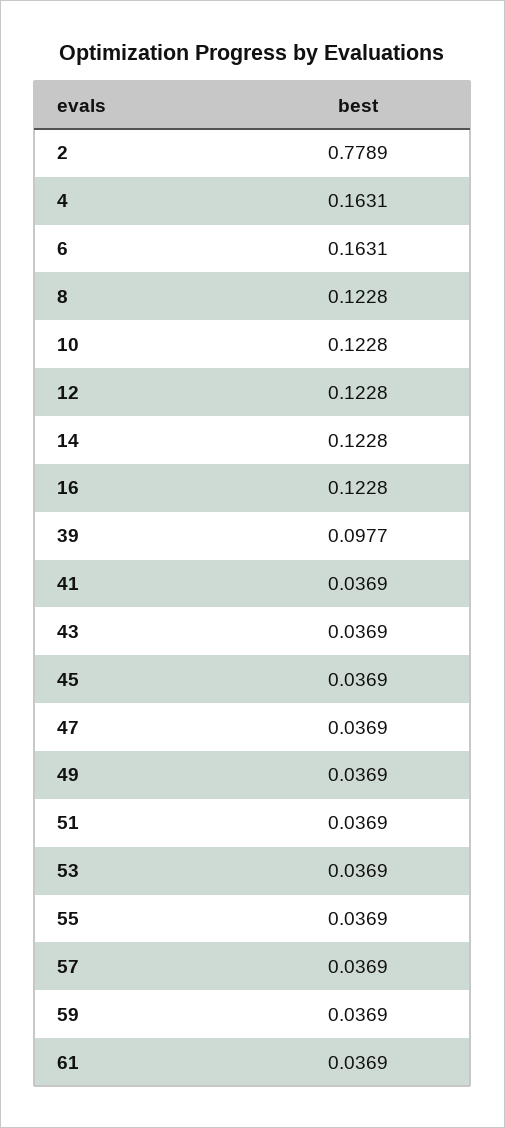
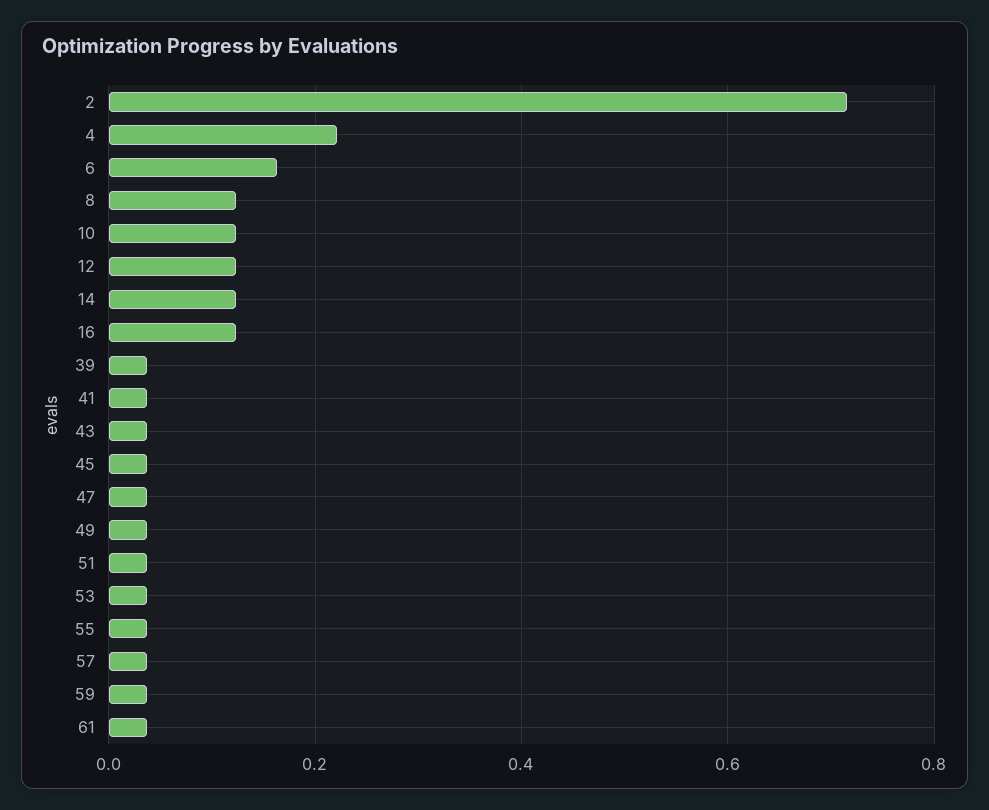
  {
-   "2": 0.7789,
+   "2": 0.72,
-   "4": 0.1631,
+   "4": 0.22,
    "6": 0.1631,
    "8": 0.1228,
    "10": 0.1228,
    "12": 0.1228,
    "14": 0.1228,
    "16": 0.1228,
-   "39": 0.0977,
+   "39": 0.04,
    "41": 0.0369,
    "43": 0.0369,
    "45": 0.0369,
    "47": 0.0369,
    "49": 0.0369,
    "51": 0.0369,
    "53": 0.0369,
    "55": 0.0369,
    "57": 0.0369,
    "59": 0.0369,
    "61": 0.0369
  }

